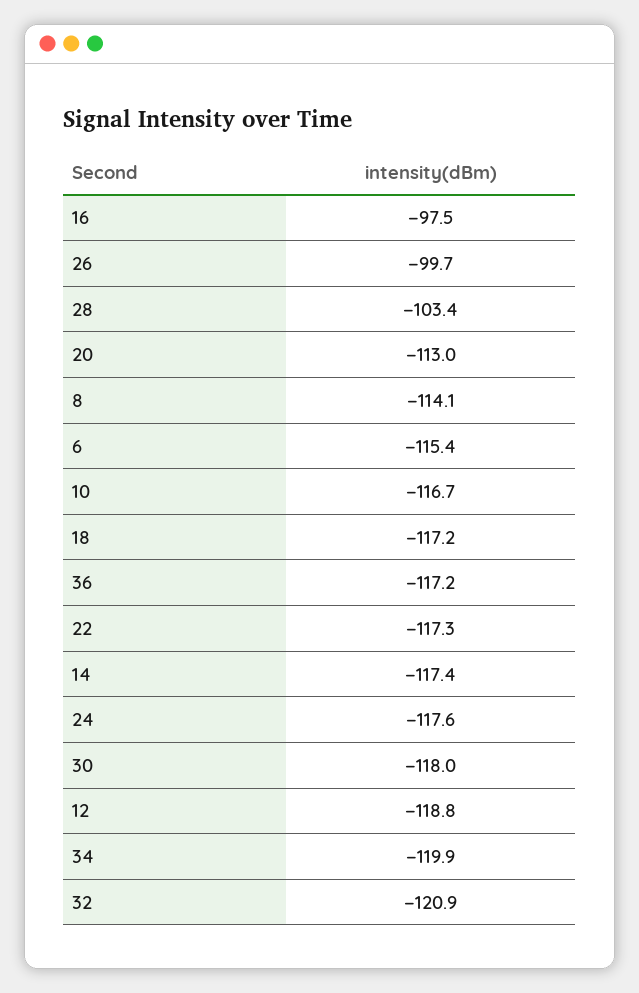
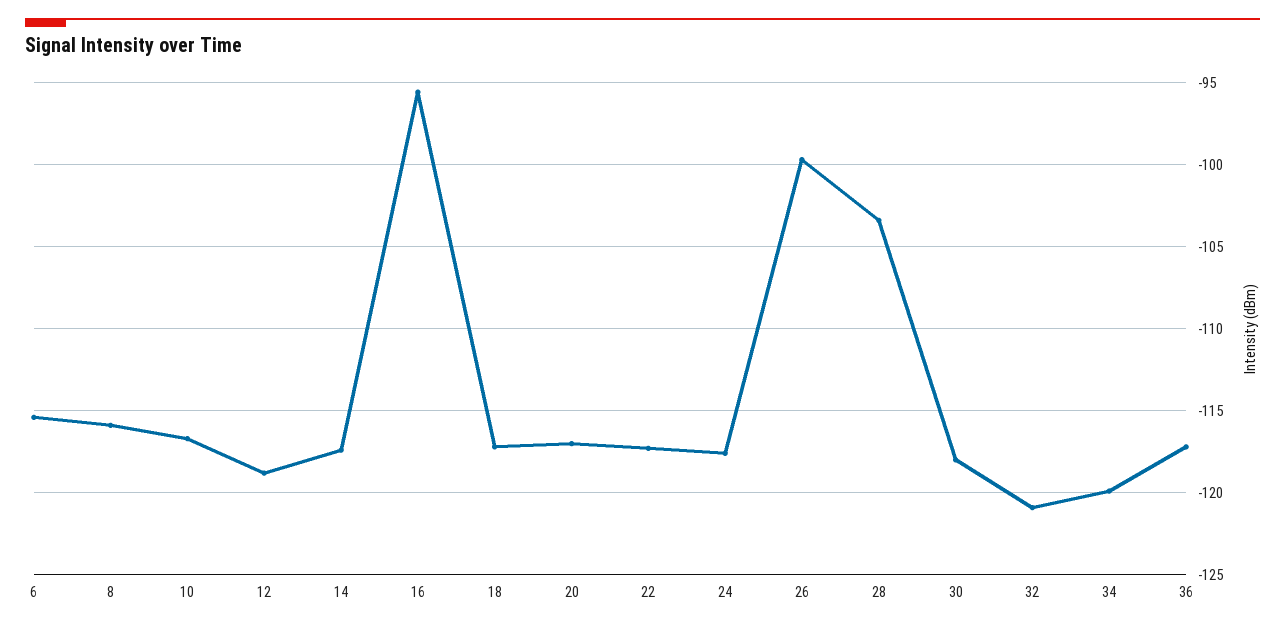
  {
-   "16": -97.5,
+   "16": -95.5,
    "26": -99.7,
    "28": -103.4,
-   "20": -113,
+   "20": -117,
-   "8": -114.1,
+   "8": -116,
    "6": -115.4,
    "10": -116.7,
    "18": -117.2,
    "36": -117.2,
    "22": -117.3,
    "14": -117.4,
    "24": -117.6,
    "30": -118,
    "12": -118.8,
    "34": -119.9,
    "32": -120.9
  }

